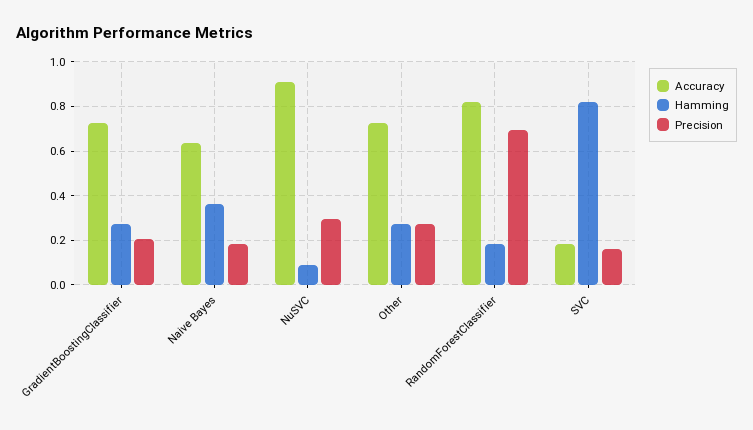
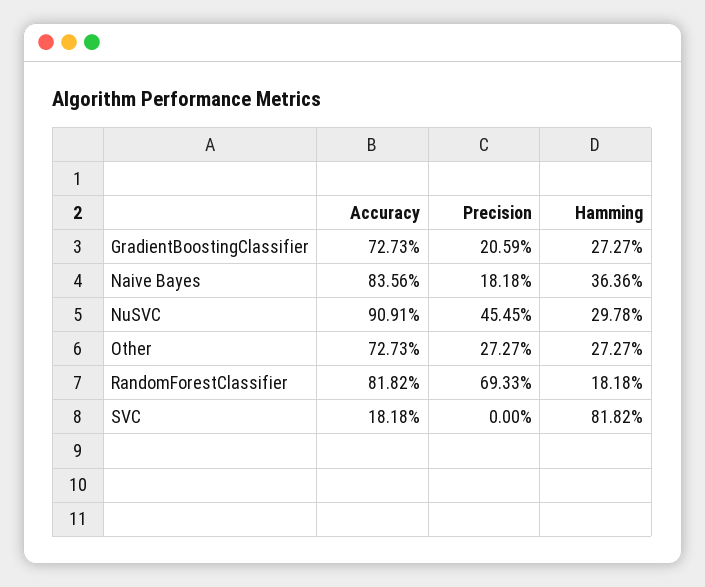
  {
    "Accuracy": {
      "GradientBoostingClassifier": 0.7273,
-     "Naive Bayes": 0.65,
+     "Naive Bayes": 0.8356,
      "NuSVC": 0.9091,
      "Other": 0.7273,
      "RandomForestClassifier": 0.8182,
      "SVC": 0.1818
    },
    "Hamming": {
      "GradientBoostingClassifier": 0.2727,
      "Naive Bayes": 0.3636,
-     "NuSVC": 0.1,
+     "NuSVC": 0.2978,
      "Other": 0.2727,
      "RandomForestClassifier": 0.1818,
      "SVC": 0.8182
    },
    "Precision": {
      "GradientBoostingClassifier": 0.2059,
      "Naive Bayes": 0.1818,
-     "NuSVC": 0.3,
+     "NuSVC": 0.4545,
      "Other": 0.2727,
      "RandomForestClassifier": 0.6933,
-     "SVC": 0.15
+     "SVC": 0
    }
  }

